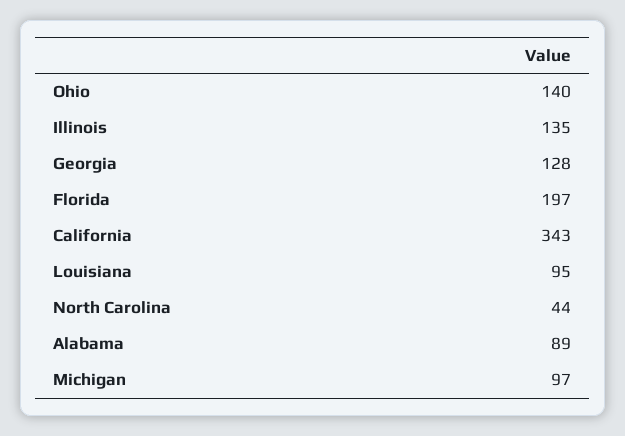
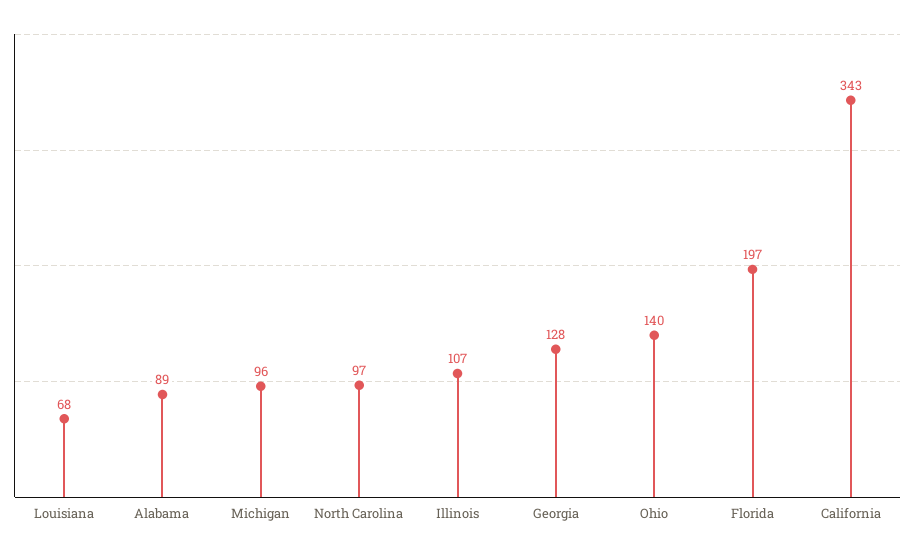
  {
    "Ohio": 140,
-   "Illinois": 135,
+   "Illinois": 107,
    "Georgia": 128,
    "Florida": 197,
    "California": 343,
-   "Louisiana": 95,
+   "Louisiana": 68,
-   "North Carolina": 44,
+   "North Carolina": 97,
    "Alabama": 89,
-   "Michigan": 97
+   "Michigan": 96
  }

